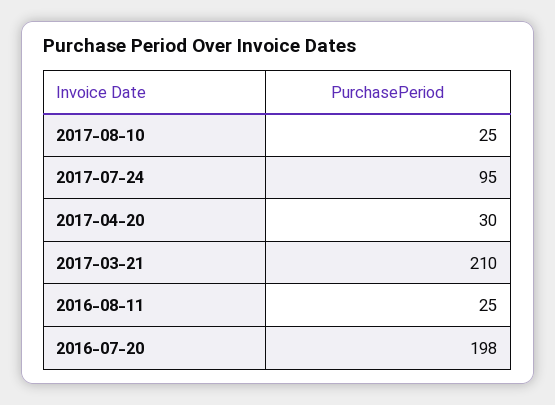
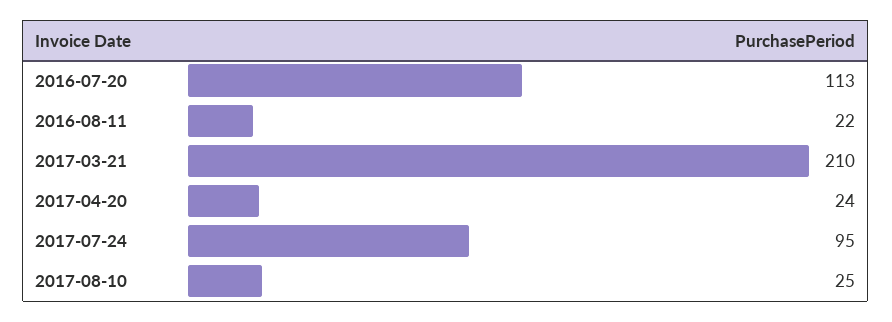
  {
    "2017-08-10": 25,
    "2017-07-24": 95,
-   "2017-04-20": 30,
+   "2017-04-20": 24,
    "2017-03-21": 210,
-   "2016-08-11": 25,
+   "2016-08-11": 22,
-   "2016-07-20": 198
+   "2016-07-20": 113
  }

